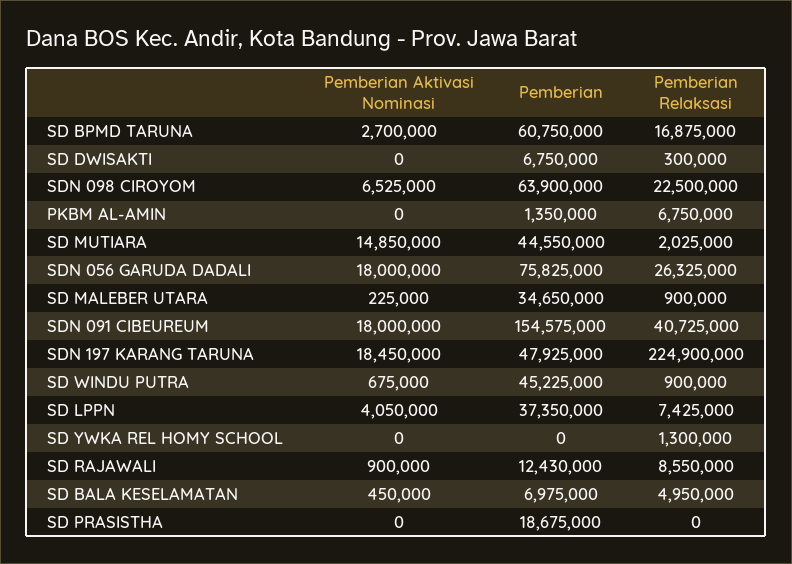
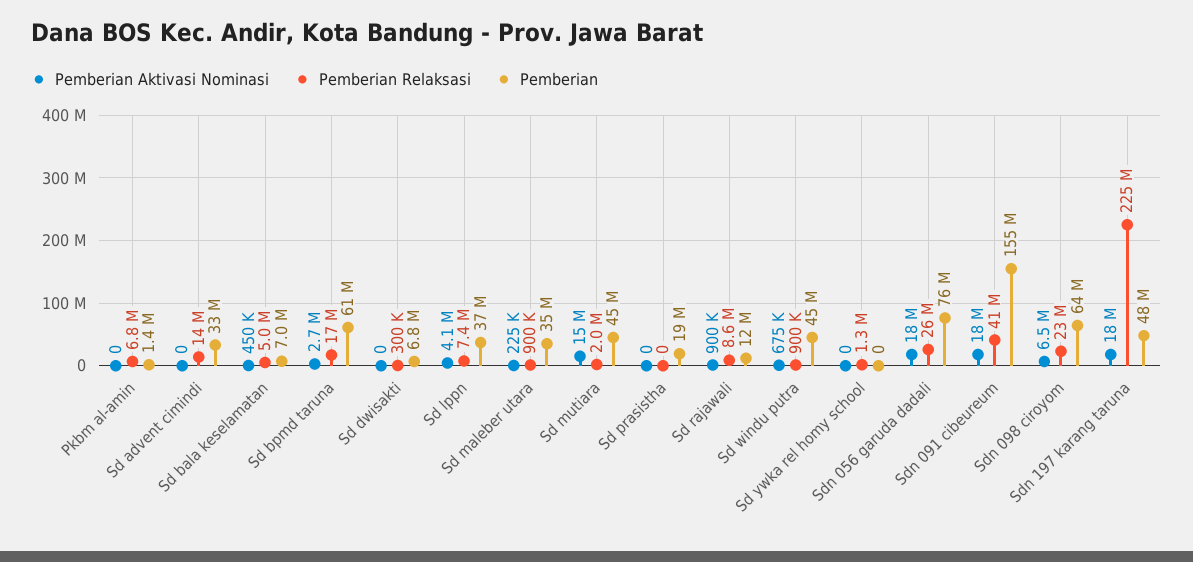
  {
    "Pemberian Aktivasi Nominasi": {
      "SD BPMD TARUNA": 2700000,
      "SD DWISAKTI": 0,
      "SDN 098 CIROYOM": 6525000,
      "PKBM AL-AMIN": 0,
      "SD MUTIARA": 14850000,
      "SDN 056 GARUDA DADALI": 18000000,
      "SD MALEBER UTARA": 225000,
      "SDN 091 CIBEUREUM": 18000000,
      "SDN 197 KARANG TARUNA": 18450000,
      "SD WINDU PUTRA": 675000,
      "SD LPPN": 4050000,
      "SD YWKA REL HOMY SCHOOL": 0,
      "SD RAJAWALI": 900000,
      "SD BALA KESELAMATAN": 450000,
-     "SD PRASISTHA": 0
+     "SD PRASISTHA": 0,
+     "Sd advent cimindi": 0
    },
    "Pemberian": {
      "SD BPMD TARUNA": 60750000,
      "SD DWISAKTI": 6750000,
      "SDN 098 CIROYOM": 63900000,
      "PKBM AL-AMIN": 1350000,
      "SD MUTIARA": 44550000,
      "SDN 056 GARUDA DADALI": 75825000,
      "SD MALEBER UTARA": 34650000,
      "SDN 091 CIBEUREUM": 154575000,
      "SDN 197 KARANG TARUNA": 47925000,
      "SD WINDU PUTRA": 45225000,
      "SD LPPN": 37350000,
      "SD YWKA REL HOMY SCHOOL": 0,
      "SD RAJAWALI": 12430000,
      "SD BALA KESELAMATAN": 6975000,
-     "SD PRASISTHA": 18675000
+     "SD PRASISTHA": 18675000,
+     "Sd advent cimindi": 33000000
    },
    "Pemberian Relaksasi": {
      "SD BPMD TARUNA": 16875000,
      "SD DWISAKTI": 300000,
      "SDN 098 CIROYOM": 22500000,
      "PKBM AL-AMIN": 6750000,
      "SD MUTIARA": 2025000,
      "SDN 056 GARUDA DADALI": 26325000,
      "SD MALEBER UTARA": 900000,
      "SDN 091 CIBEUREUM": 40725000,
      "SDN 197 KARANG TARUNA": 224900000,
      "SD WINDU PUTRA": 900000,
      "SD LPPN": 7425000,
      "SD YWKA REL HOMY SCHOOL": 1300000,
      "SD RAJAWALI": 8550000,
      "SD BALA KESELAMATAN": 4950000,
-     "SD PRASISTHA": 0
+     "SD PRASISTHA": 0,
+     "Sd advent cimindi": 14000000
    }
  }

